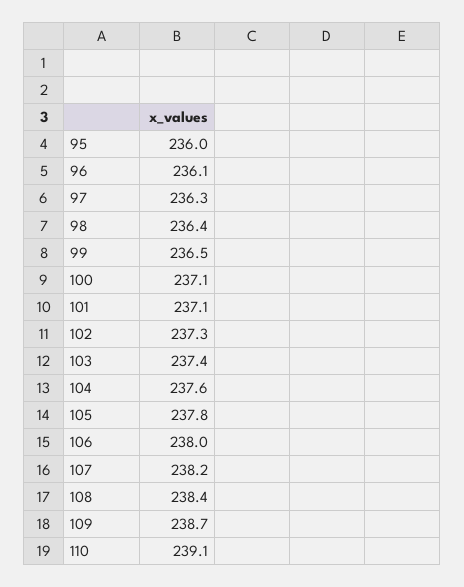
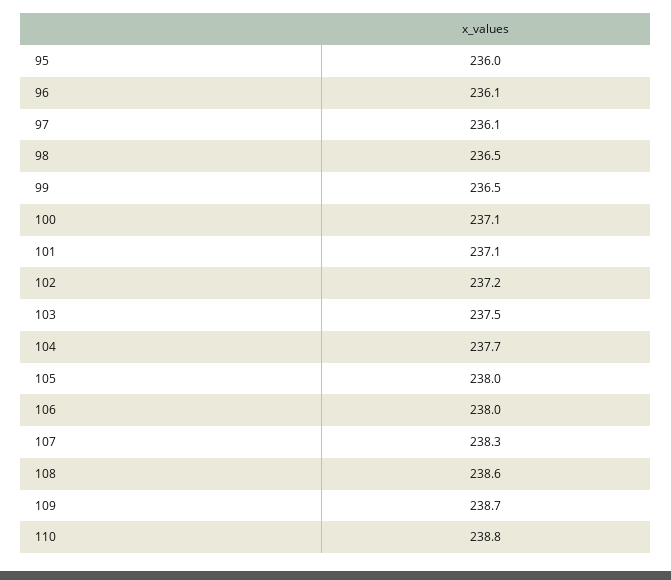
  {
    "95": 236,
    "96": 236.1,
-   "97": 236.3,
+   "97": 236.1,
-   "98": 236.4,
+   "98": 236.5,
    "99": 236.5,
    "100": 237.1,
    "101": 237.1,
-   "102": 237.3,
+   "102": 237.2,
-   "103": 237.4,
+   "103": 237.5,
-   "104": 237.6,
+   "104": 237.7,
-   "105": 237.8,
+   "105": 238,
    "106": 238,
-   "107": 238.2,
+   "107": 238.3,
-   "108": 238.4,
+   "108": 238.6,
    "109": 238.7,
-   "110": 239.1
+   "110": 238.8
  }

